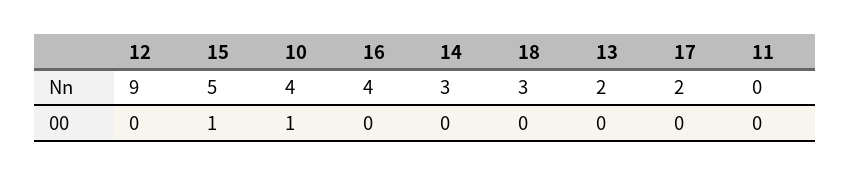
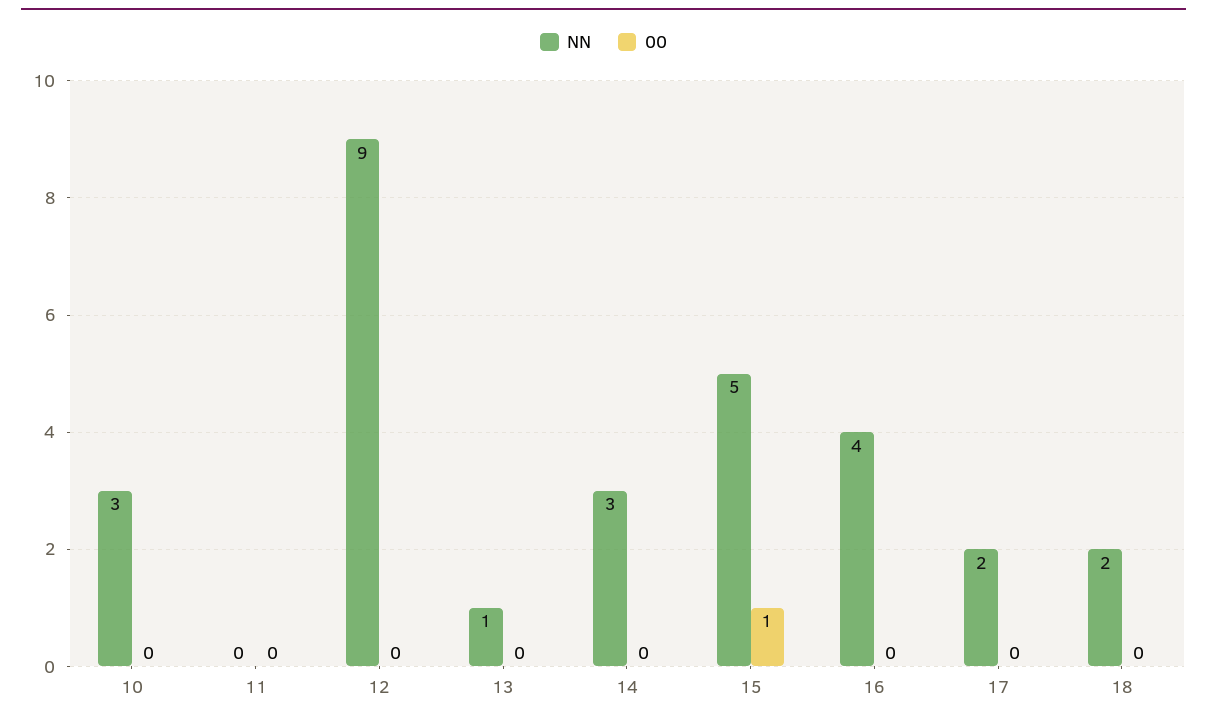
  {
    "Nn": {
      "12": 9,
      "15": 5,
-     "10": 4,
+     "10": 3,
      "16": 4,
      "14": 3,
-     "18": 3,
+     "18": 2,
-     "13": 2,
+     "13": 1,
      "17": 2,
      "11": 0
    },
    "00": {
      "12": 0,
      "15": 1,
-     "10": 1,
+     "10": 0,
      "16": 0,
      "14": 0,
      "18": 0,
      "13": 0,
      "17": 0,
      "11": 0
    }
  }

